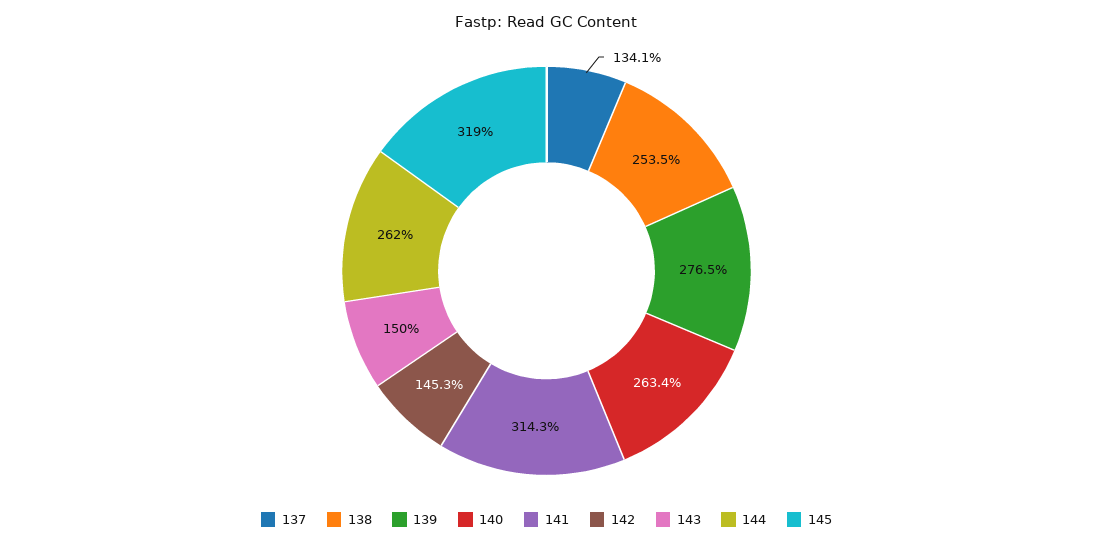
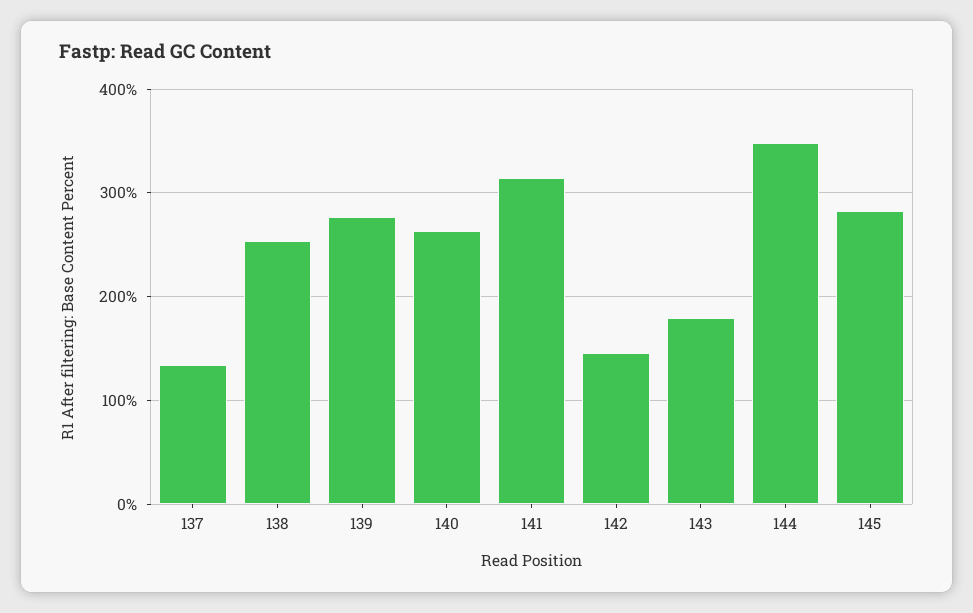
  {
    "137": 134.1,
    "138": 253.5,
    "139": 276.5,
    "140": 263.4,
    "141": 314.3,
    "142": 145.3,
-   "143": 150,
+   "143": 180,
-   "144": 262,
+   "144": 350,
-   "145": 319
+   "145": 280
  }

